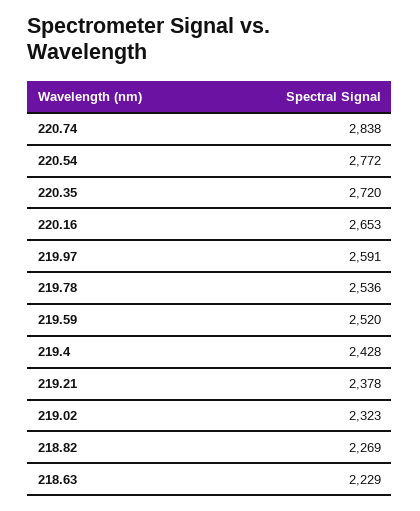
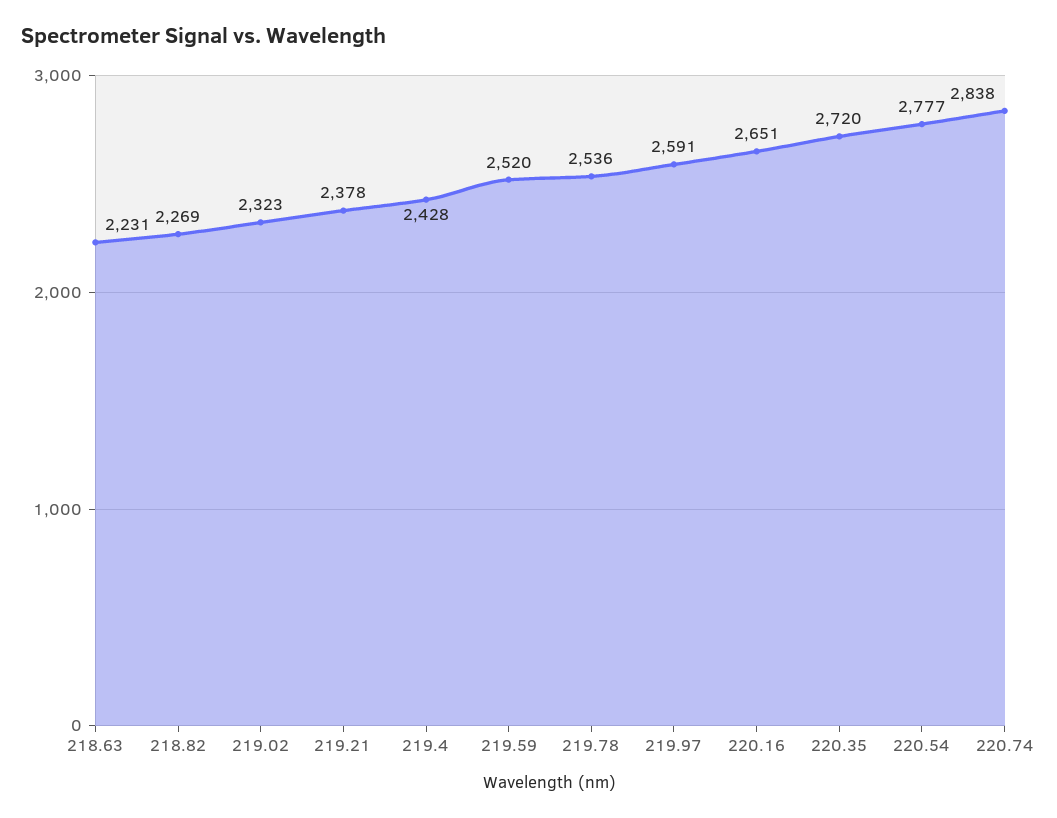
  {
    "220.74": 2838,
-   "220.54": 2772,
+   "220.54": 2777,
    "220.35": 2720,
-   "220.16": 2653,
+   "220.16": 2651,
    "219.97": 2591,
    "219.78": 2536,
    "219.59": 2520,
    "219.4": 2428,
    "219.21": 2378,
    "219.02": 2323,
    "218.82": 2269,
-   "218.63": 2229
+   "218.63": 2231
  }

